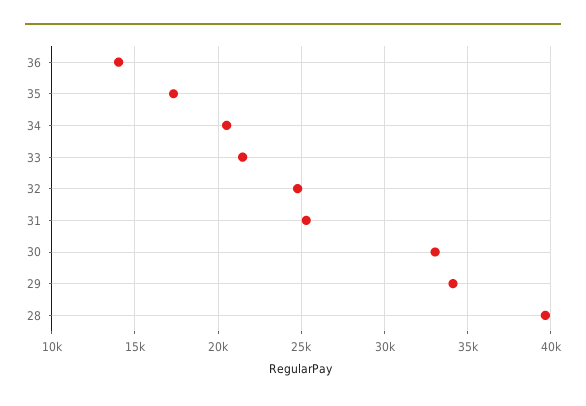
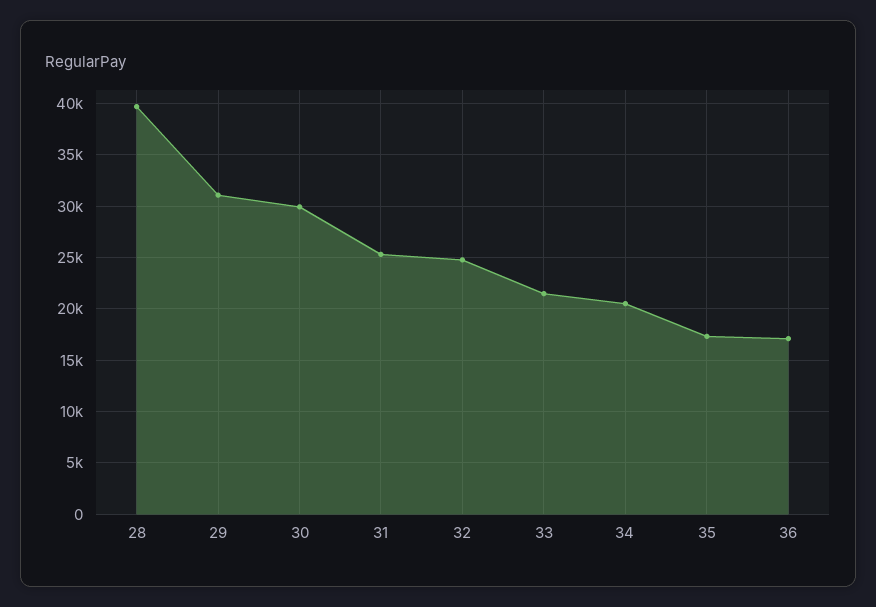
  {
-   "36": 14000,
+   "36": 17000,
    "35": 17500,
    "34": 20500,
    "33": 21500,
    "32": 25000,
    "31": 25500,
-   "30": 33000,
+   "30": 30000,
-   "29": 34000,
+   "29": 31000,
    "28": 39500
  }

